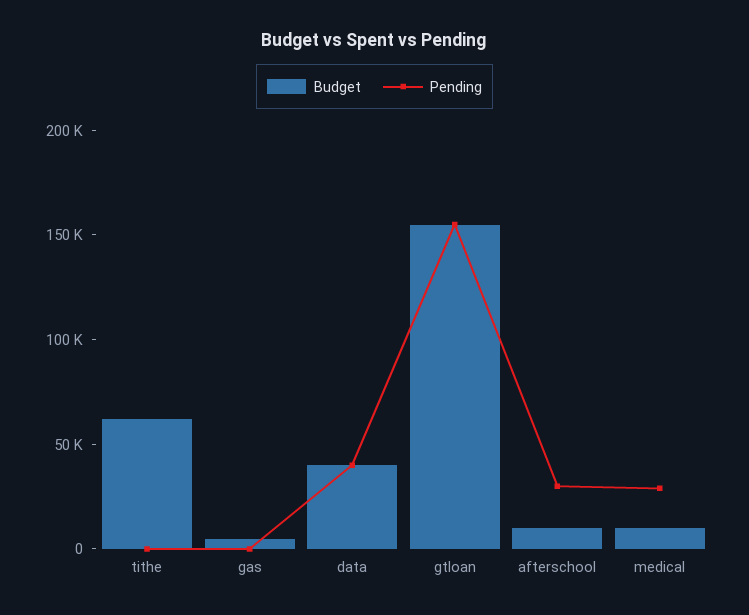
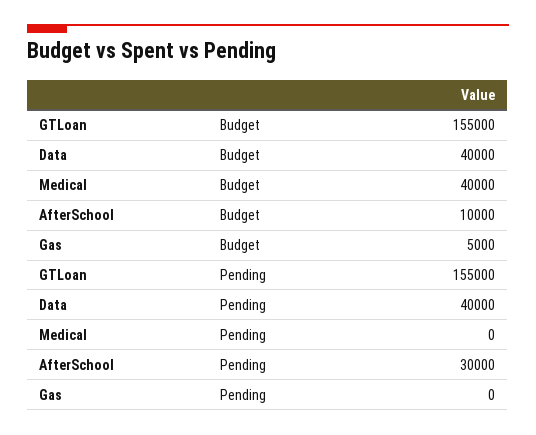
  {
    "Budget": {
-     "tithe": 60000,
      "gas": 5000,
      "data": 40000,
      "gtloan": 155000,
      "afterschool": 10000,
-     "medical": 10000
+     "medical": 40000
    },
    "Pending": {
-     "tithe": 0,
      "gas": 0,
      "data": 40000,
      "gtloan": 155000,
      "afterschool": 30000,
-     "medical": 30000
+     "medical": 0
    }
  }

